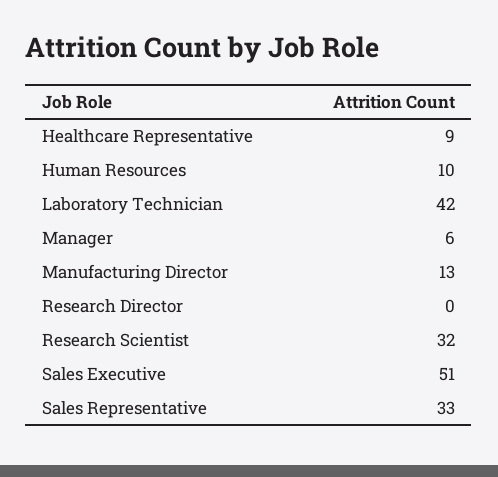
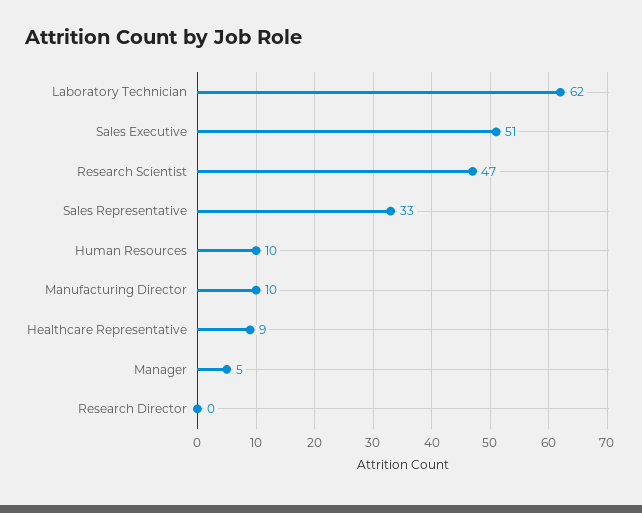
  {
    "Healthcare Representative": 9,
    "Human Resources": 10,
-   "Laboratory Technician": 42,
+   "Laboratory Technician": 62,
-   "Manager": 6,
+   "Manager": 5,
-   "Manufacturing Director": 13,
+   "Manufacturing Director": 10,
    "Research Director": 0,
-   "Research Scientist": 32,
+   "Research Scientist": 47,
    "Sales Executive": 51,
    "Sales Representative": 33
  }

